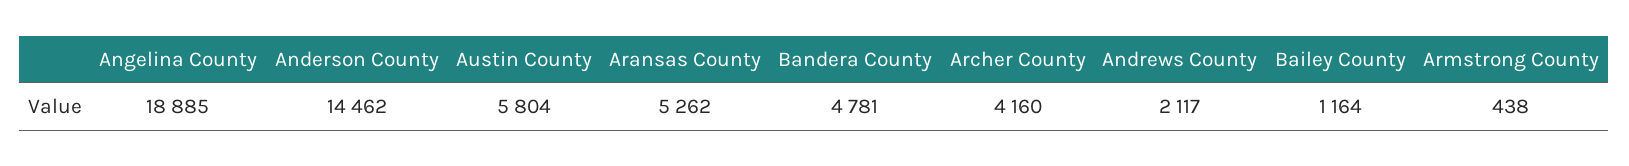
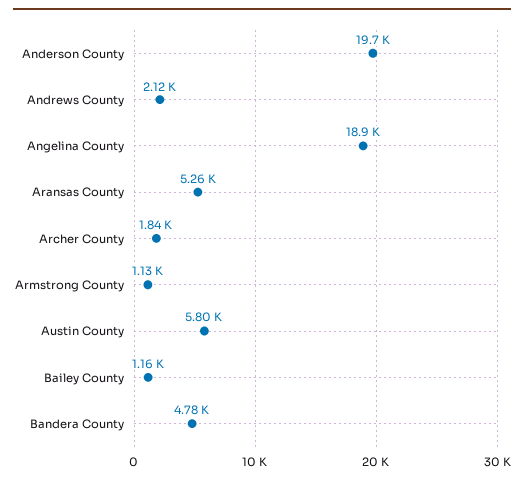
  {
    "Angelina County": 18885,
-   "Anderson County": 14462,
+   "Anderson County": 19700,
    "Austin County": 5804,
    "Aransas County": 5262,
    "Bandera County": 4781,
-   "Archer County": 4160,
+   "Archer County": 1840,
    "Andrews County": 2117,
    "Bailey County": 1164,
-   "Armstrong County": 438
+   "Armstrong County": 1130
  }

